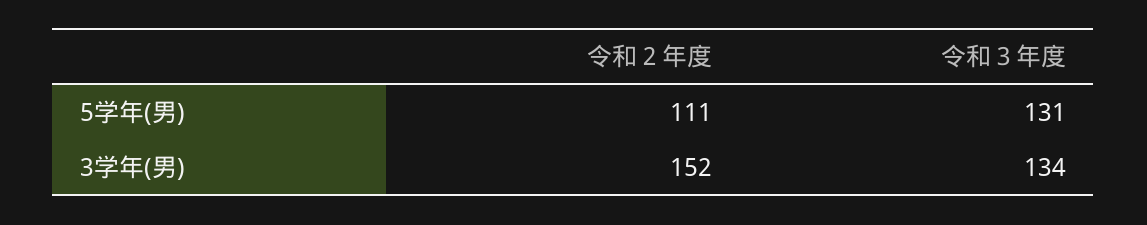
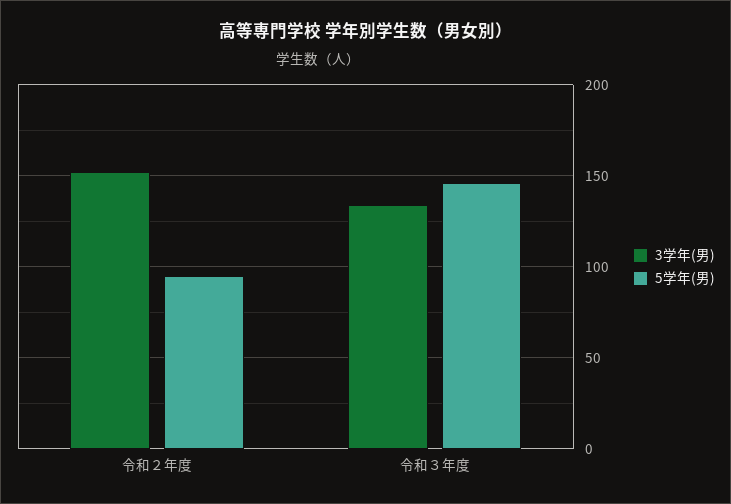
  {
    "5学年(男)": {
-     "令和２年度": 111,
+     "令和２年度": 95,
-     "令和３年度": 131
+     "令和３年度": 145
    },
    "3学年(男)": {
      "令和２年度": 152,
      "令和３年度": 134
    }
  }

